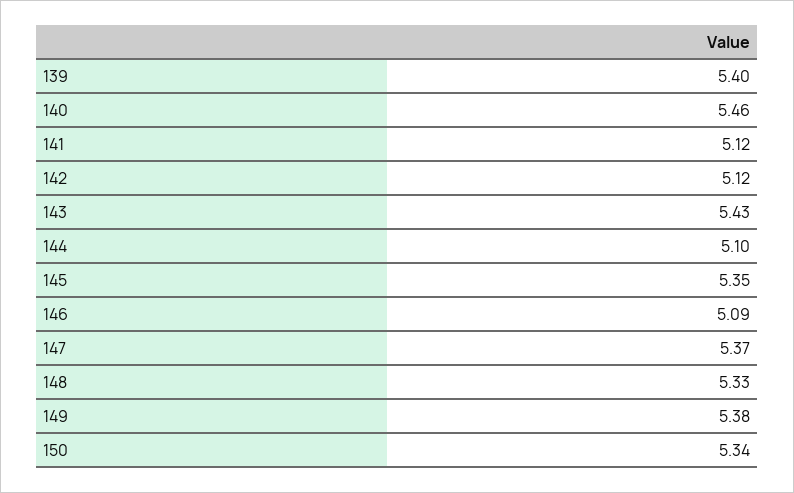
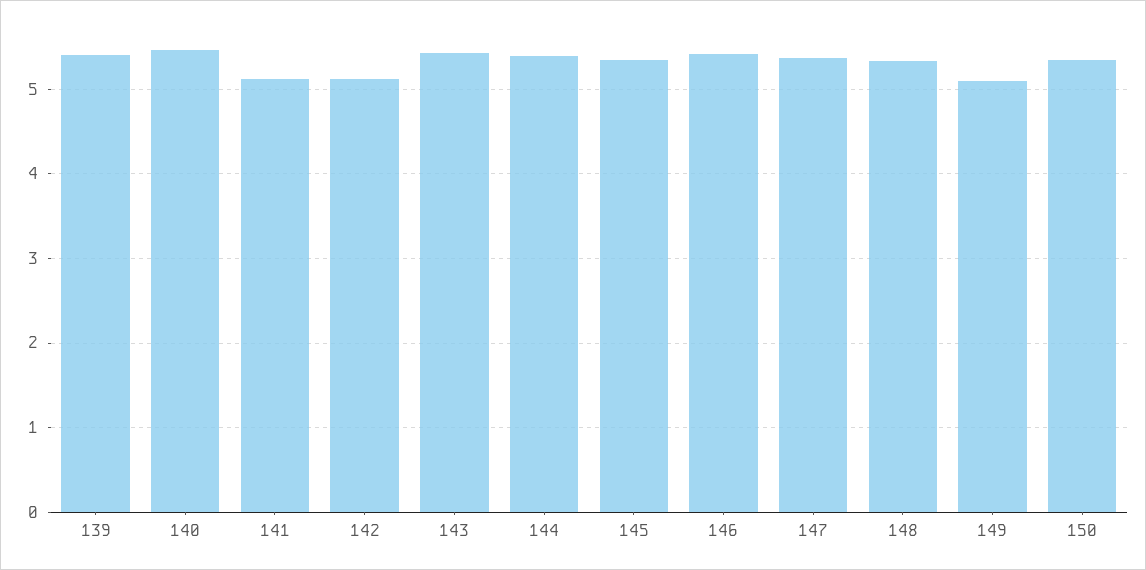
  {
    "139": 5.4,
    "140": 5.46,
    "141": 5.12,
    "142": 5.12,
    "143": 5.43,
-   "144": 5.1,
+   "144": 5.4,
    "145": 5.35,
-   "146": 5.09,
+   "146": 5.4,
    "147": 5.37,
    "148": 5.33,
-   "149": 5.38,
+   "149": 5.1,
    "150": 5.34
  }

